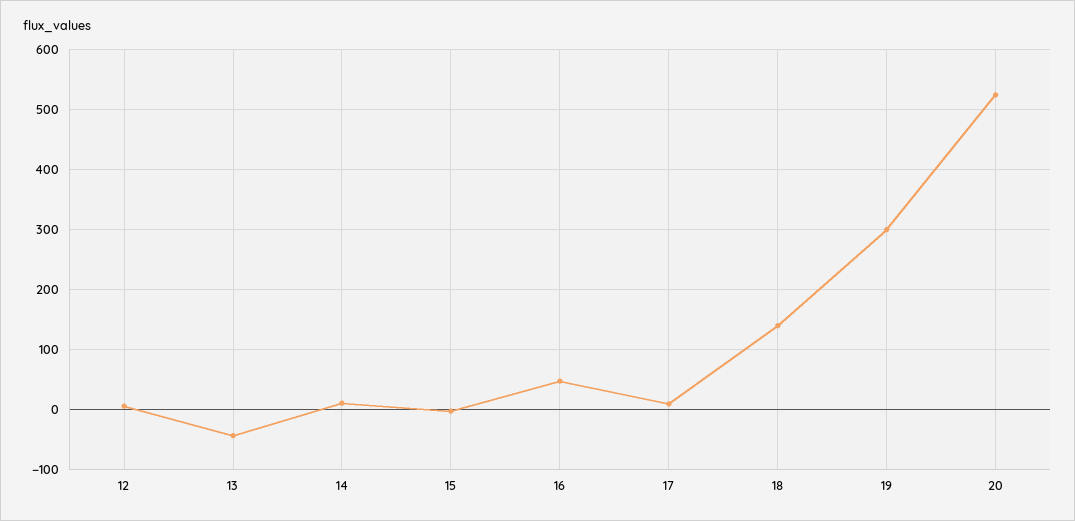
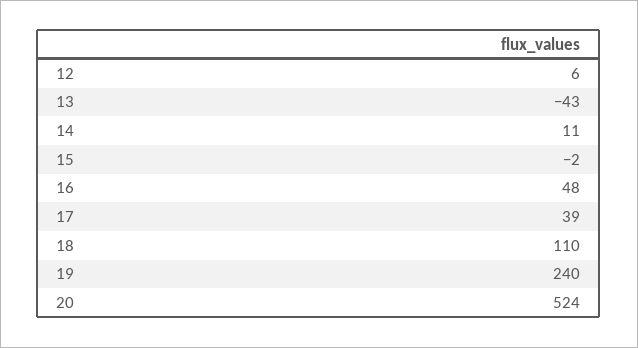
  {
    "12": 6,
    "13": -43,
    "14": 11,
    "15": -2,
    "16": 48,
-   "17": 10,
+   "17": 39,
-   "18": 140,
+   "18": 110,
-   "19": 300,
+   "19": 240,
    "20": 524
  }

